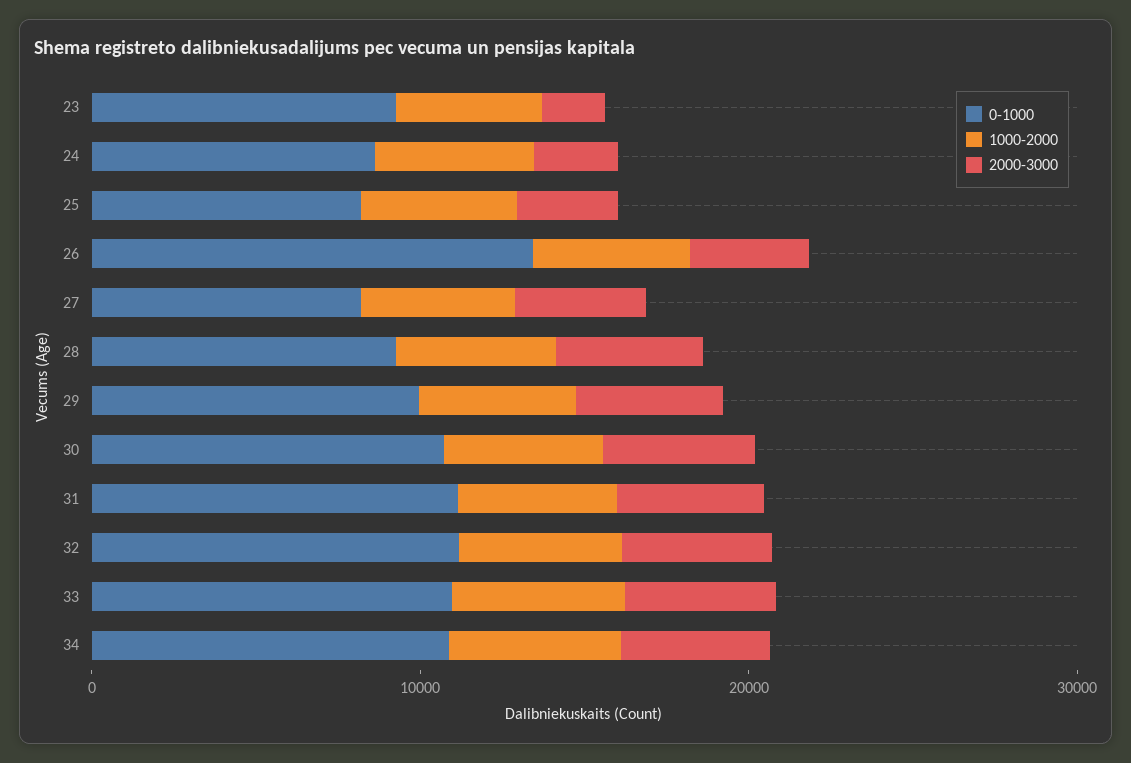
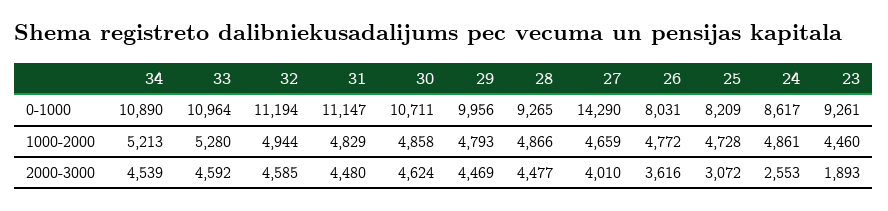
  {
    "0-1000": {
      "23": 9261,
      "24": 8617,
      "25": 8209,
-     "26": 14000,
+     "26": 8031,
-     "27": 8000,
+     "27": 14290,
      "28": 9265,
      "29": 9956,
      "30": 10711,
      "31": 11147,
      "32": 11194,
      "33": 10964,
      "34": 10890
    },
    "1000-2000": {
      "23": 4460,
      "24": 4861,
      "25": 4728,
      "26": 4772,
      "27": 4659,
      "28": 4866,
      "29": 4793,
      "30": 4858,
      "31": 4829,
      "32": 4944,
      "33": 5280,
      "34": 5213
    },
    "2000-3000": {
      "23": 1893,
      "24": 2553,
      "25": 3072,
      "26": 3616,
      "27": 4010,
      "28": 4477,
      "29": 4469,
      "30": 4624,
      "31": 4480,
      "32": 4585,
      "33": 4592,
      "34": 4539
    }
  }

